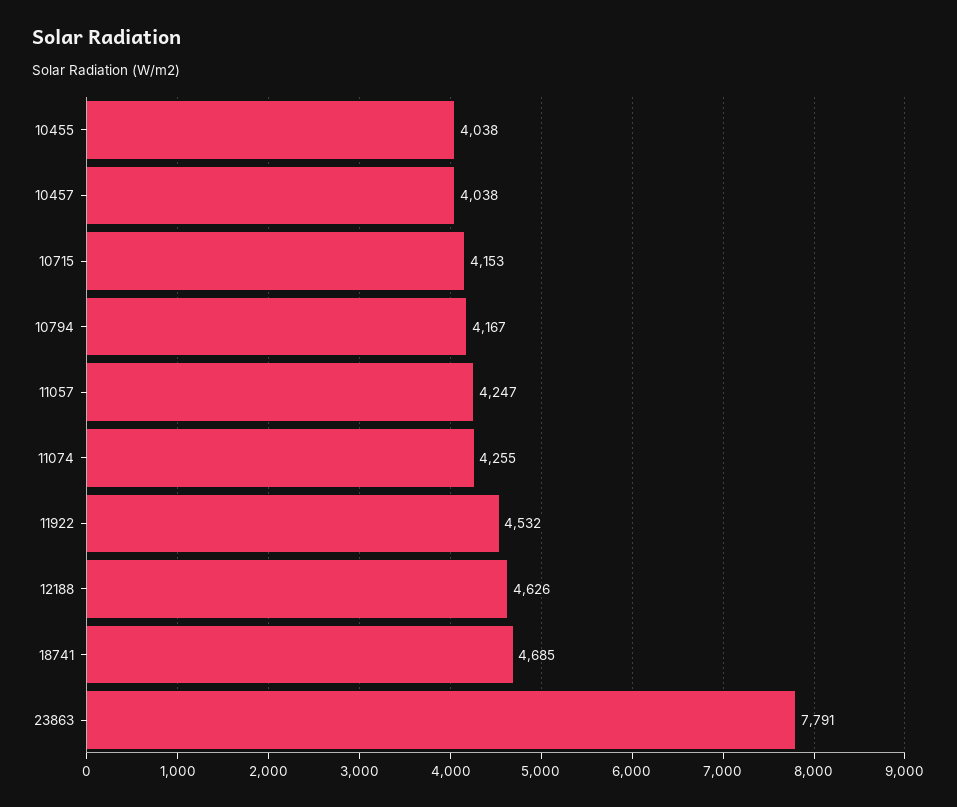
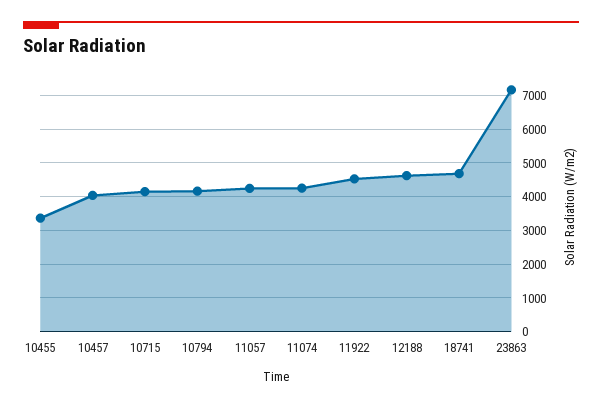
  {
-   "10455": 4038,
+   "10455": 3400,
    "10457": 4038,
    "10715": 4153,
    "10794": 4167,
    "11057": 4247,
    "11074": 4255,
    "11922": 4532,
    "12188": 4626,
    "18741": 4685,
-   "23863": 7791
+   "23863": 7200
  }

